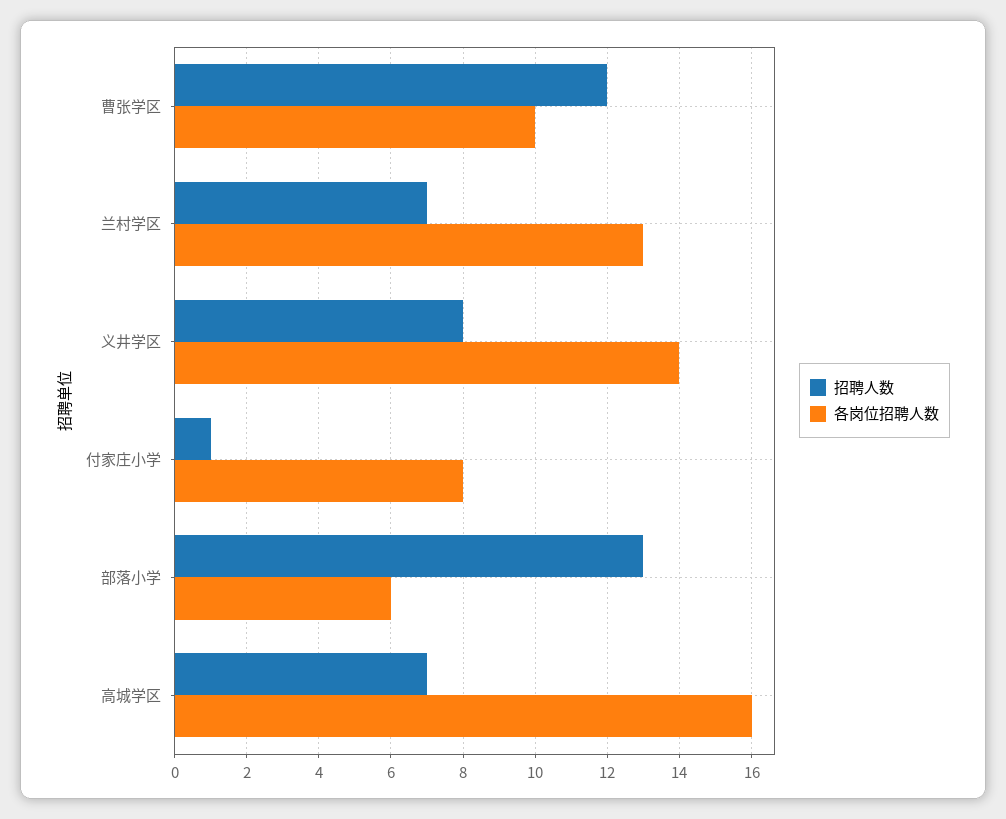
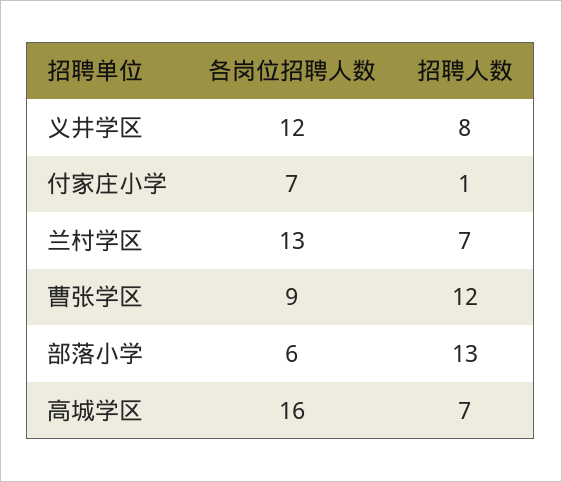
  {
    "招聘人数": {
      "曹张学区": 12,
      "兰村学区": 7,
      "义井学区": 8,
      "付家庄小学": 1,
      "部落小学": 13,
      "高城学区": 7
    },
    "各岗位招聘人数": {
-     "曹张学区": 10,
+     "曹张学区": 9,
      "兰村学区": 13,
-     "义井学区": 14,
+     "义井学区": 12,
-     "付家庄小学": 8,
+     "付家庄小学": 7,
      "部落小学": 6,
      "高城学区": 16
    }
  }

